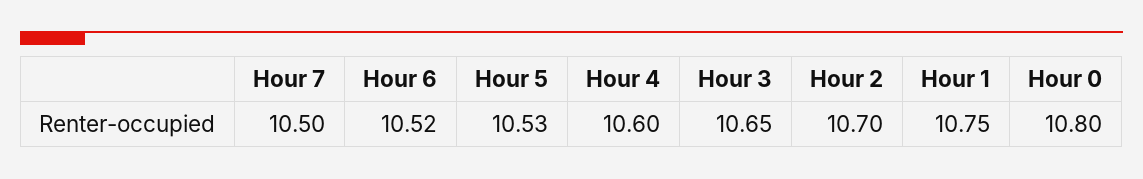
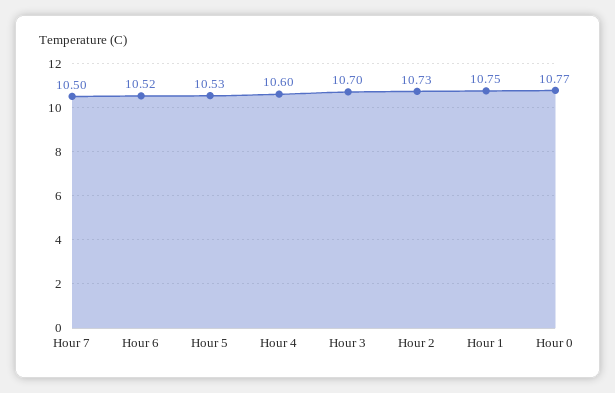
  {
    "Hour 7": 10.5,
    "Hour 6": 10.52,
    "Hour 5": 10.53,
    "Hour 4": 10.6,
-   "Hour 3": 10.65,
+   "Hour 3": 10.7,
-   "Hour 2": 10.7,
+   "Hour 2": 10.73,
    "Hour 1": 10.75,
-   "Hour 0": 10.8
+   "Hour 0": 10.77
  }

